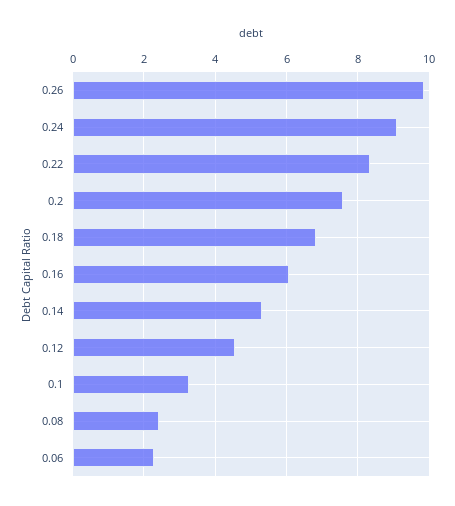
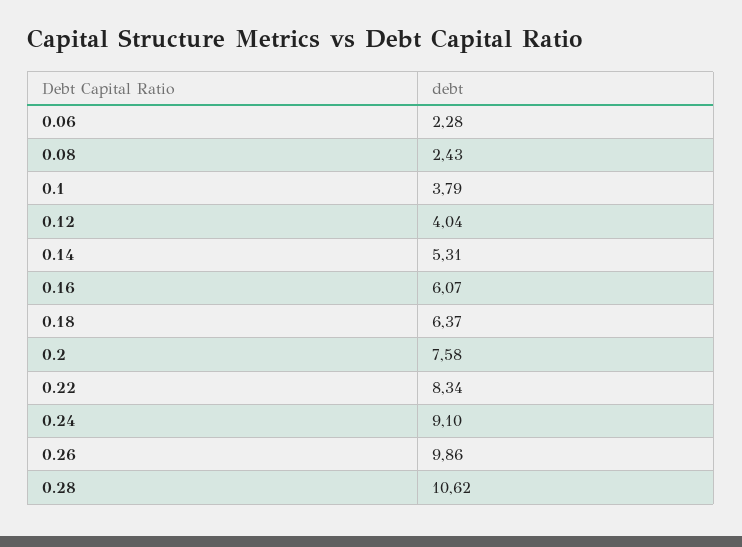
  {
    "0.26": 9.86,
    "0.24": 9.1,
    "0.22": 8.34,
    "0.2": 7.58,
-   "0.18": 6.8,
+   "0.18": 6.37,
    "0.16": 6.07,
    "0.14": 5.31,
-   "0.12": 4.6,
+   "0.12": 4.04,
-   "0.1": 3.2,
+   "0.1": 3.79,
    "0.08": 2.43,
-   "0.06": 2.28
+   "0.06": 2.28,
+   "0.28": 10.62
  }

